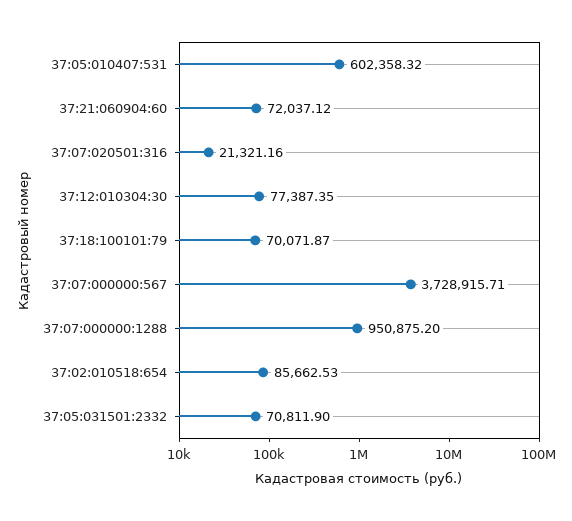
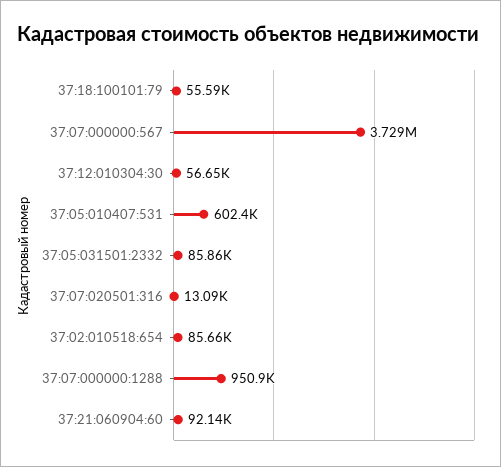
  {
    "37:05:010407:531": 602358.32,
-   "37:21:060904:60": 72037.12,
+   "37:21:060904:60": 92140,
-   "37:07:020501:316": 21321.16,
+   "37:07:020501:316": 13090,
-   "37:12:010304:30": 77387.35,
+   "37:12:010304:30": 56650,
-   "37:18:100101:79": 70071.87,
+   "37:18:100101:79": 55590,
    "37:07:000000:567": 3728915.71,
    "37:07:000000:1288": 950875.2,
    "37:02:010518:654": 85662.53,
-   "37:05:031501:2332": 70811.9
+   "37:05:031501:2332": 85860
  }

